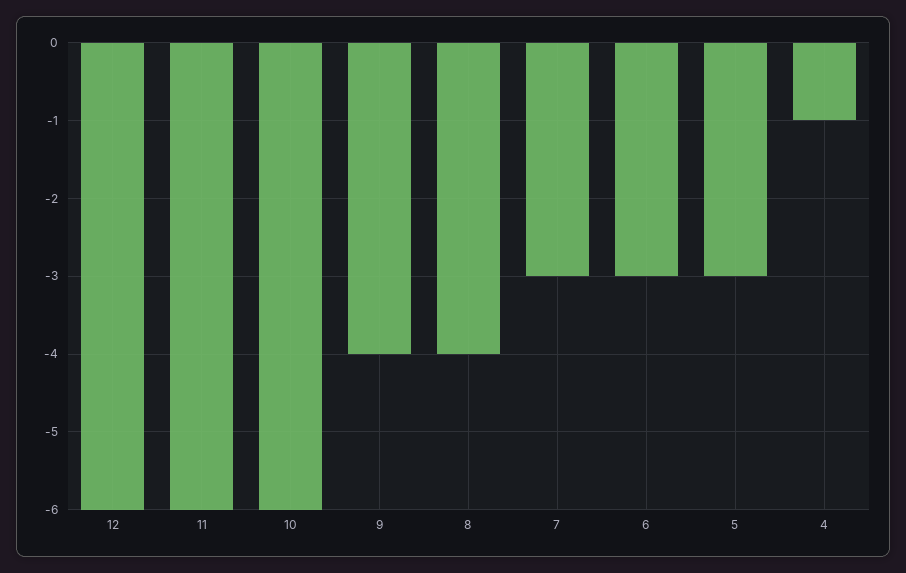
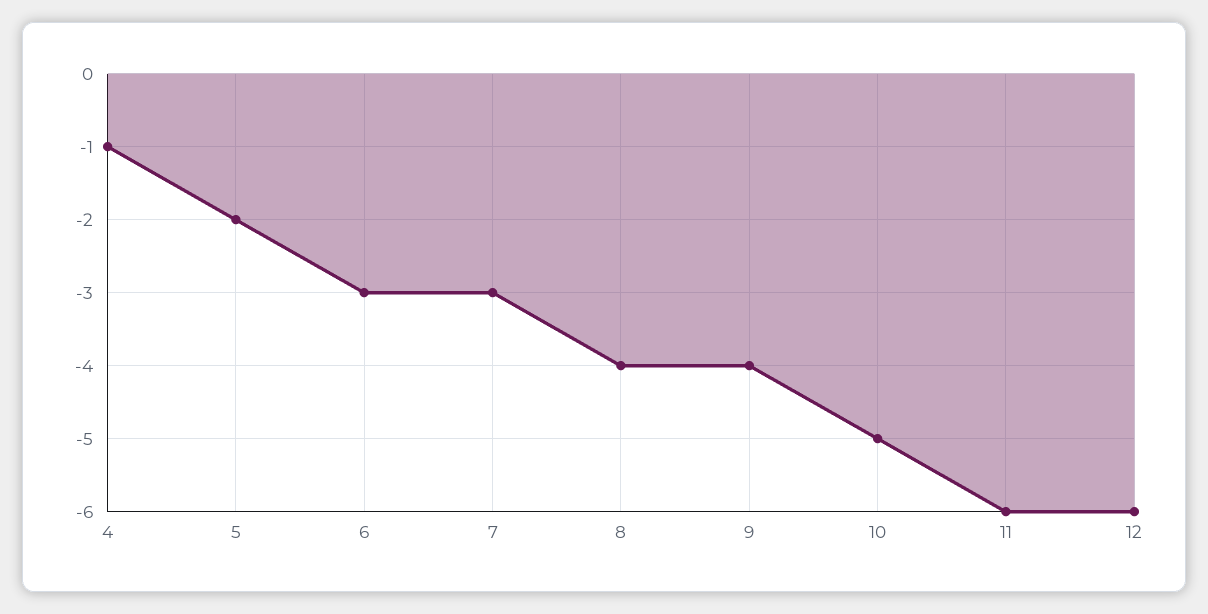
  {
    "12": -6,
    "11": -6,
-   "10": -6,
+   "10": -5,
    "9": -4,
    "8": -4,
    "7": -3,
    "6": -3,
-   "5": -3,
+   "5": -2,
    "4": -1
  }

